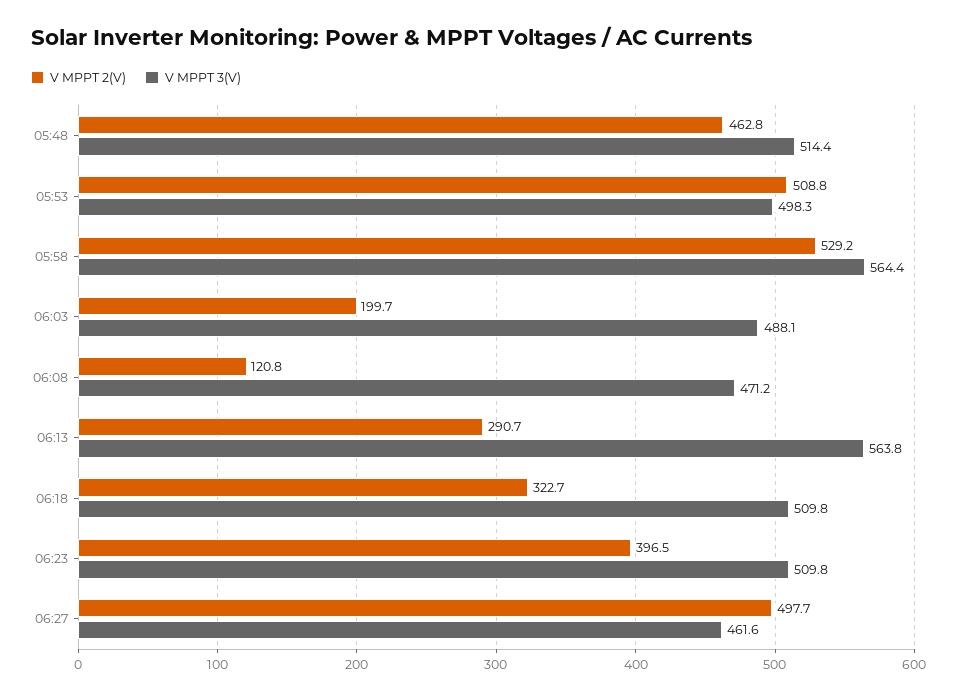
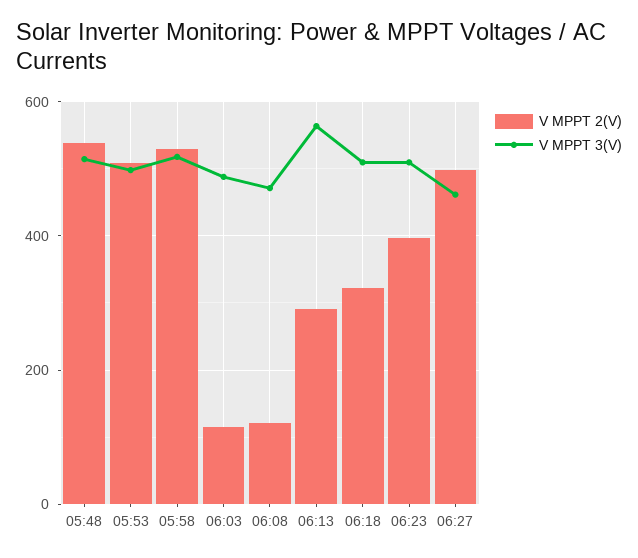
  {
    "V MPPT 2(V)": {
-     "05:48": 462.8,
+     "05:48": 540,
      "05:53": 508.8,
      "05:58": 529.2,
-     "06:03": 199.7,
+     "06:03": 120,
      "06:08": 120.8,
      "06:13": 290.7,
      "06:18": 322.7,
      "06:23": 396.5,
      "06:27": 497.7
    },
    "V MPPT 3(V)": {
      "05:48": 514.4,
      "05:53": 498.3,
-     "05:58": 564.4,
+     "05:58": 520,
      "06:03": 488.1,
      "06:08": 471.2,
      "06:13": 563.8,
      "06:18": 509.8,
      "06:23": 509.8,
      "06:27": 461.6
    }
  }

